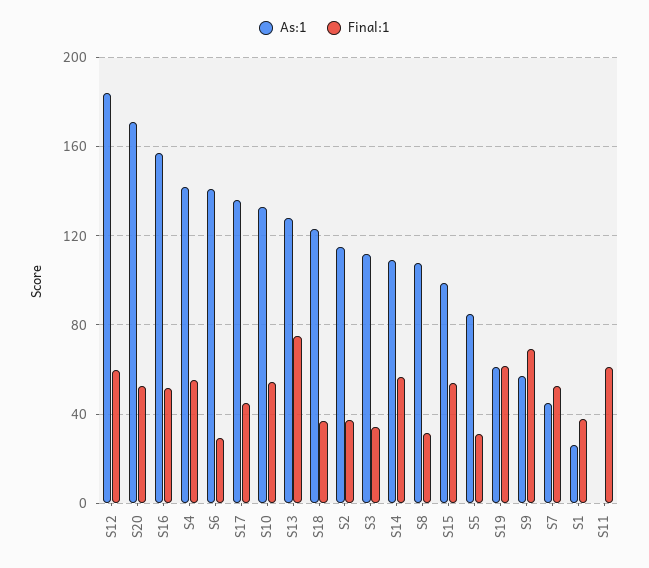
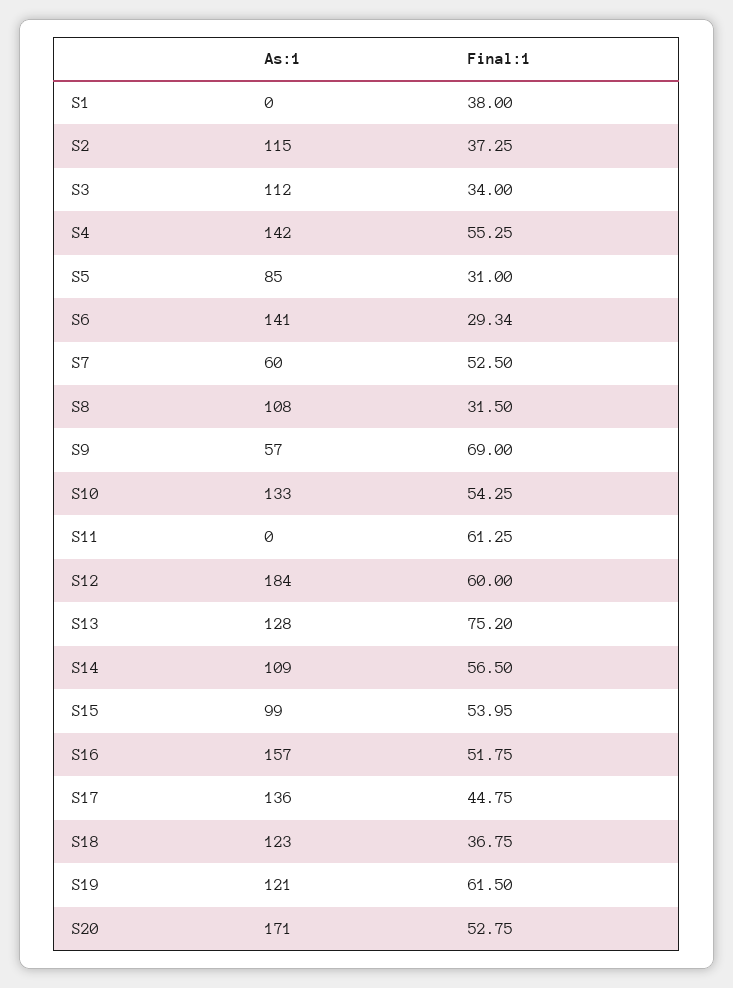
  {
    "As:1": {
      "S12": 184,
      "S20": 171,
      "S16": 157,
      "S4": 142,
      "S6": 141,
      "S17": 136,
      "S10": 133,
      "S13": 128,
      "S18": 123,
      "S2": 115,
      "S3": 112,
      "S14": 109,
      "S8": 108,
      "S15": 99,
      "S5": 85,
-     "S19": 60,
+     "S19": 121,
      "S9": 57,
-     "S7": 45,
+     "S7": 60,
-     "S1": 25,
+     "S1": 0,
      "S11": 0
    },
    "Final:1": {
      "S12": 60,
      "S20": 52.75,
      "S16": 51.75,
      "S4": 55.25,
      "S6": 29.34,
      "S17": 44.75,
      "S10": 54.25,
      "S13": 75.2,
      "S18": 36.75,
      "S2": 37.25,
      "S3": 34,
      "S14": 56.5,
      "S8": 31.5,
      "S15": 53.95,
      "S5": 31,
      "S19": 61.5,
      "S9": 69,
      "S7": 52.5,
      "S1": 38,
      "S11": 61.25
    }
  }

